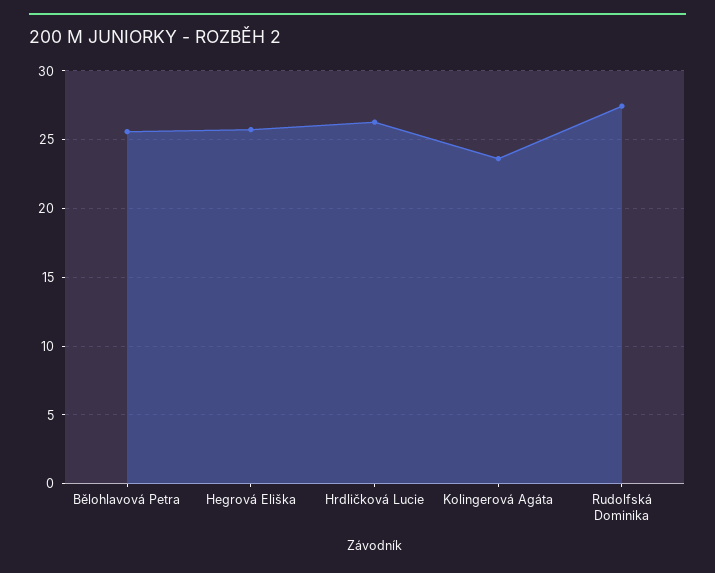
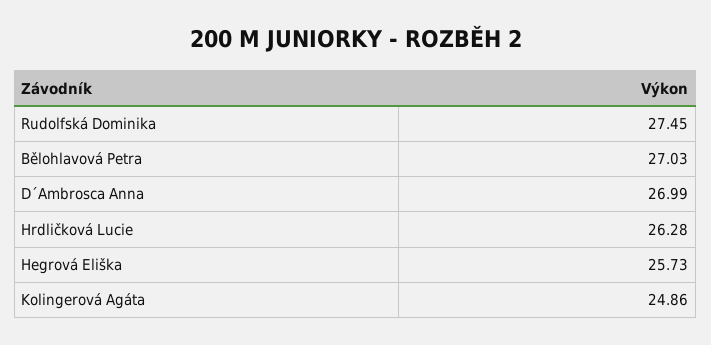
  {
-   "Bělohlavová Petra": 25.5,
+   "Bělohlavová Petra": 27.03,
    "Hegrová Eliška": 25.73,
    "Hrdličková Lucie": 26.28,
-   "Kolingerová Agáta": 23.5,
+   "Kolingerová Agáta": 24.86,
-   "Rudolfská Dominika": 27.45
+   "Rudolfská Dominika": 27.45,
+   "D´Ambrosca Anna": 26.99
  }

